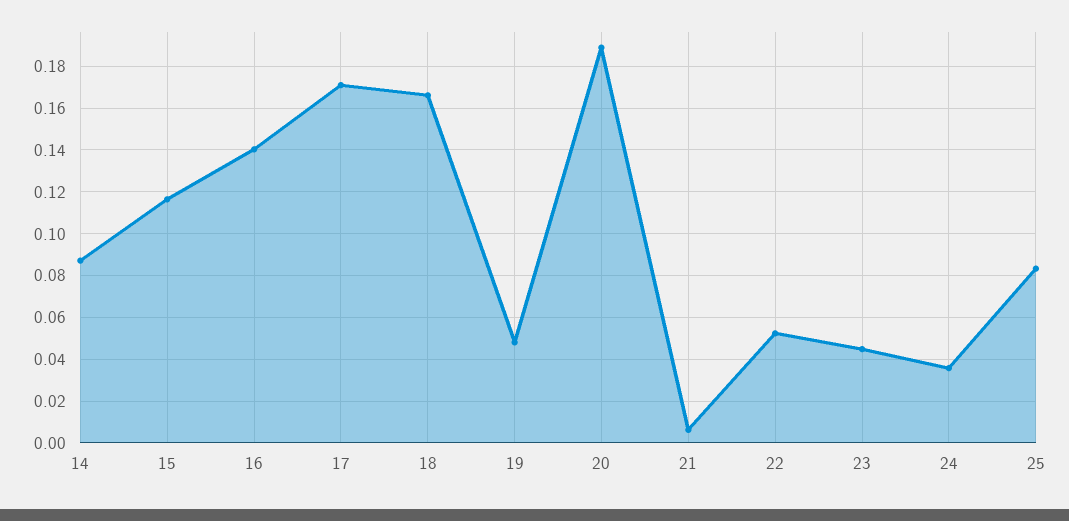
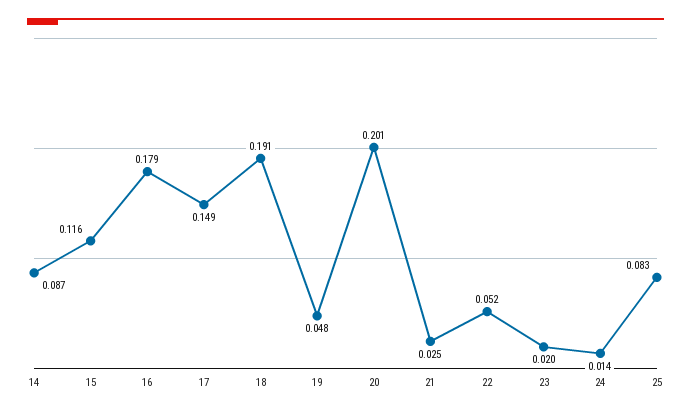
  {
    "14": 0.087,
    "15": 0.116,
-   "16": 0.14,
+   "16": 0.179,
-   "17": 0.17,
+   "17": 0.149,
-   "18": 0.165,
+   "18": 0.191,
    "19": 0.048,
-   "20": 0.19,
+   "20": 0.201,
-   "21": 0.005,
+   "21": 0.025,
    "22": 0.052,
-   "23": 0.045,
+   "23": 0.02,
-   "24": 0.035,
+   "24": 0.014,
    "25": 0.083
  }

